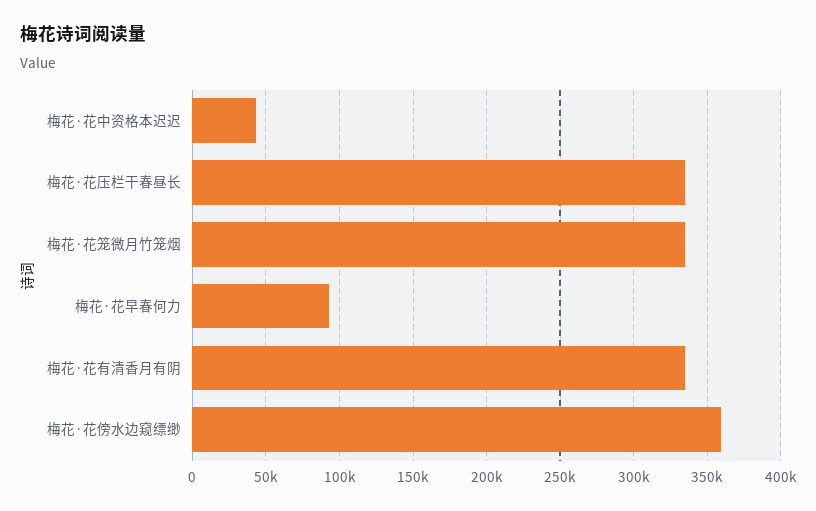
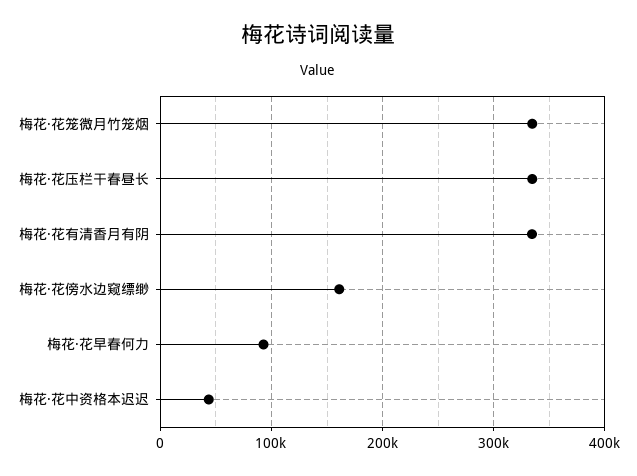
  {
    "梅花·花中资格本迟迟": 45000,
    "梅花·花压栏干春昼长": 335000,
    "梅花·花笼微月竹笼烟": 335000,
    "梅花·花早春何力": 95000,
    "梅花·花有清香月有阴": 335000,
-   "梅花·花傍水边窥缥缈": 360000
+   "梅花·花傍水边窥缥缈": 160000
  }

